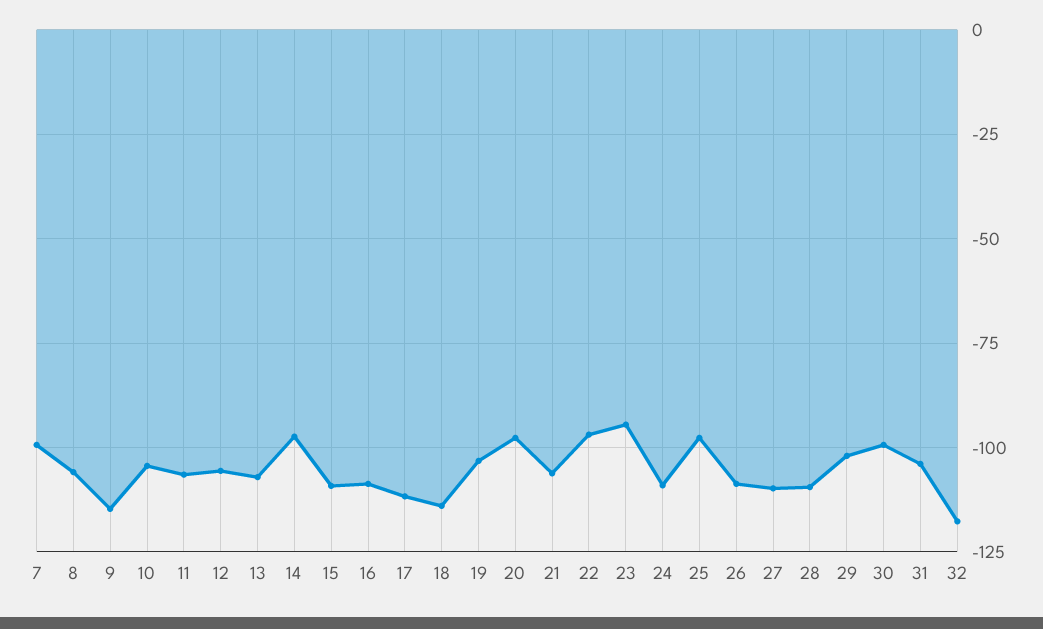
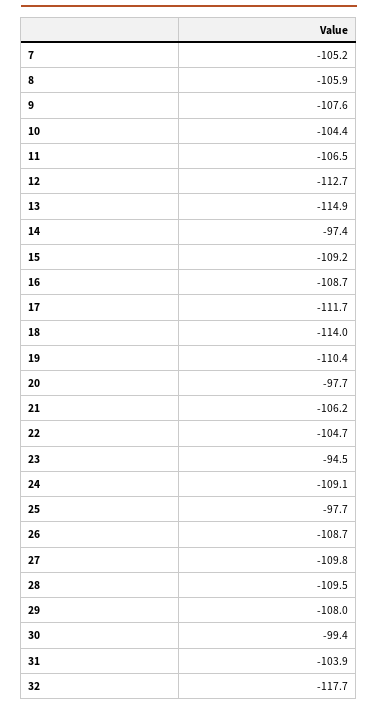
  {
-   "7": -100,
+   "7": -105.2,
    "8": -105.9,
-   "9": -115,
+   "9": -107.6,
    "10": -104.4,
    "11": -106.5,
-   "12": -105,
+   "12": -112.7,
-   "13": -107.5,
+   "13": -114.9,
    "14": -97.4,
    "15": -109.2,
    "16": -108.7,
    "17": -111.7,
    "18": -114,
-   "19": -102.5,
+   "19": -110.4,
    "20": -97.7,
    "21": -106.2,
-   "22": -97.5,
+   "22": -104.7,
    "23": -94.5,
    "24": -109.1,
    "25": -97.7,
    "26": -108.7,
    "27": -109.8,
    "28": -109.5,
-   "29": -102.5,
+   "29": -108,
    "30": -99.4,
    "31": -103.9,
    "32": -117.7
  }

